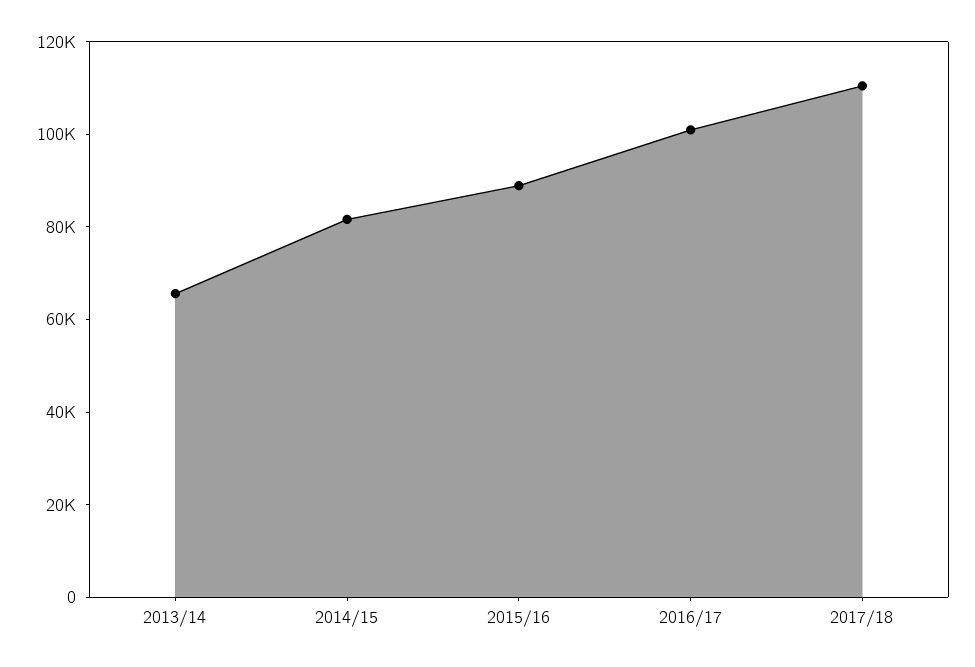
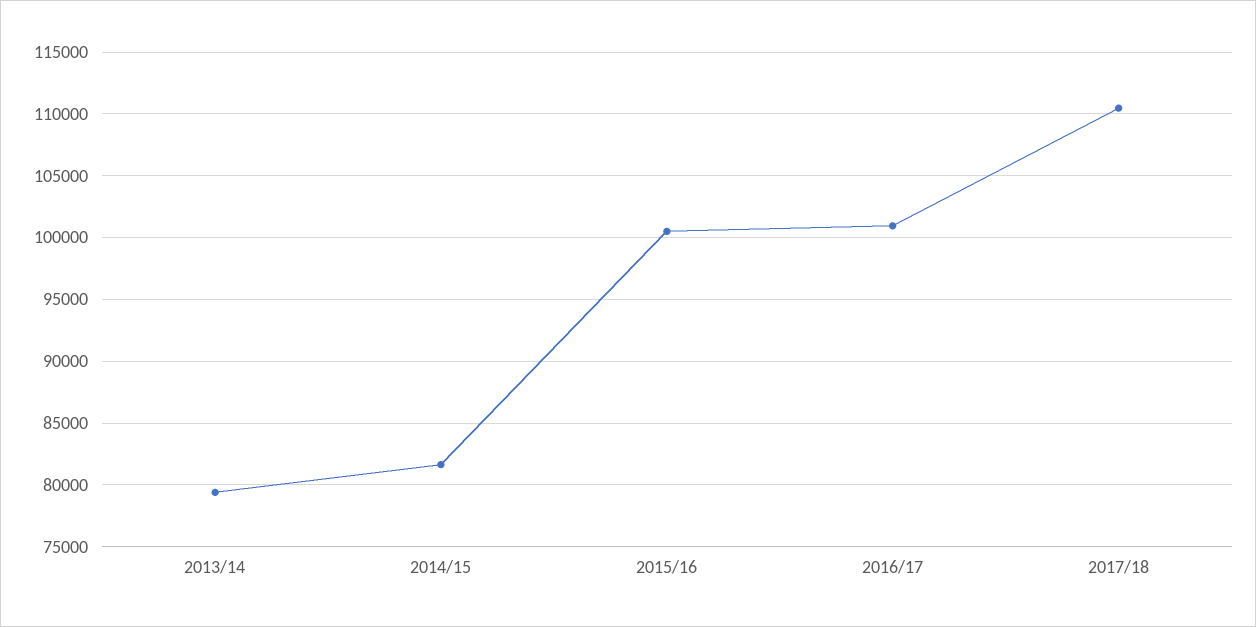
  {
-   "2013/14": 65000,
+   "2013/14": 79500,
    "2014/15": 81500,
-   "2015/16": 90000,
+   "2015/16": 100500,
    "2016/17": 101000,
    "2017/18": 110500
  }

